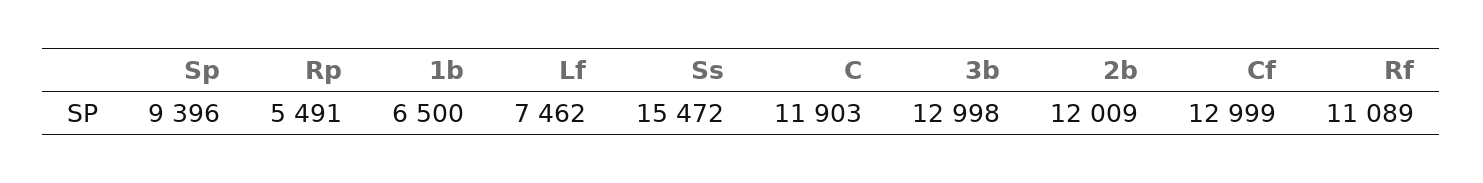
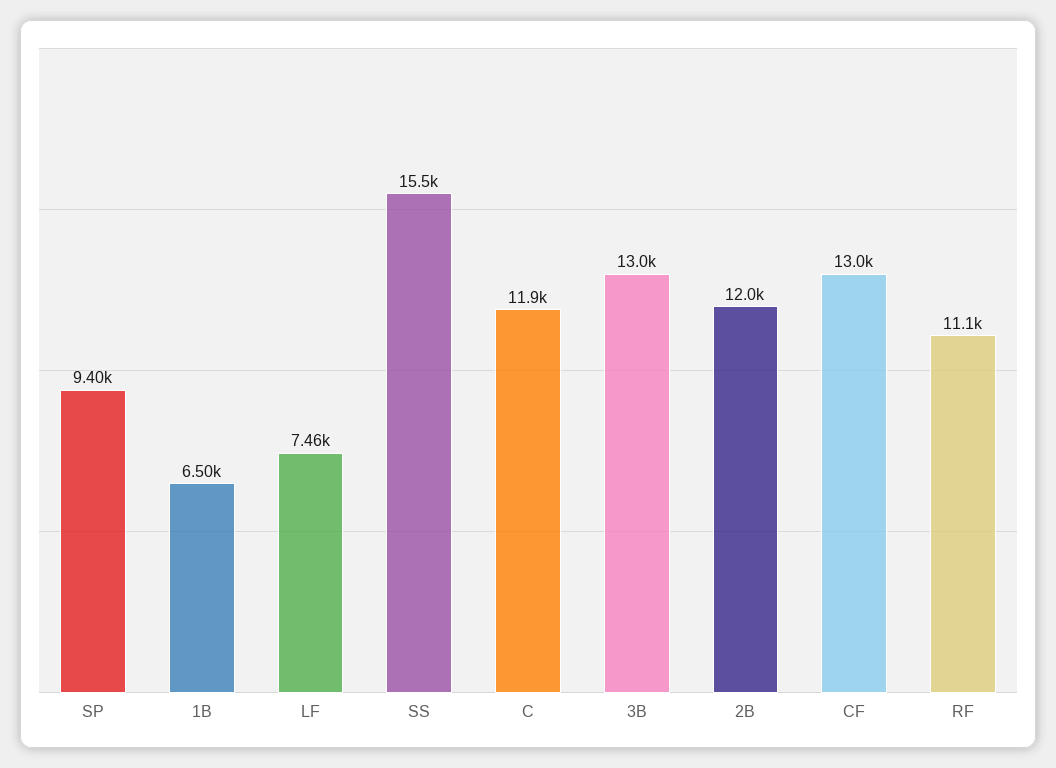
  {
    "Sp": 9396,
-   "Rp": 5491,
    "1b": 6500,
    "Lf": 7462,
    "Ss": 15472,
    "C": 11903,
    "3b": 12998,
    "2b": 12009,
    "Cf": 12999,
    "Rf": 11089
  }

